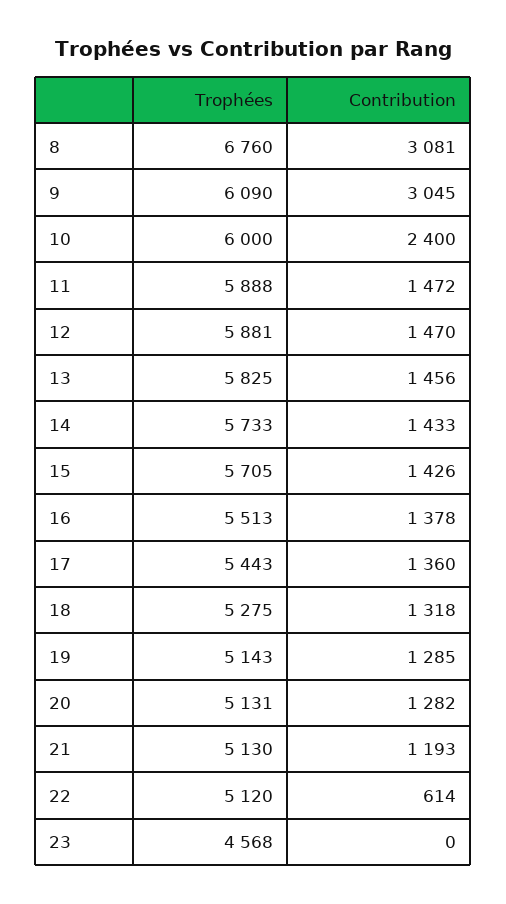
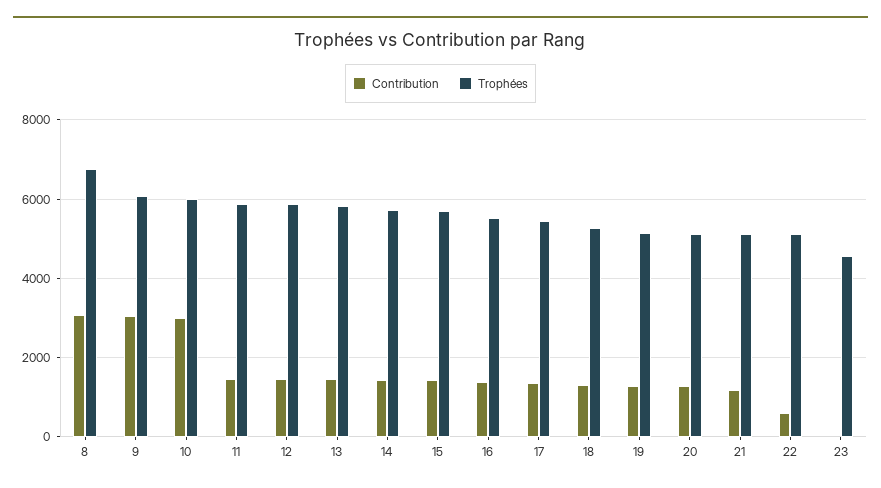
  {
    "Trophées": {
      "8": 6760,
      "9": 6090,
      "10": 6000,
      "11": 5888,
      "12": 5881,
      "13": 5825,
      "14": 5733,
      "15": 5705,
      "16": 5513,
      "17": 5443,
      "18": 5275,
      "19": 5143,
      "20": 5131,
      "21": 5130,
      "22": 5120,
      "23": 4568
    },
    "Contribution": {
      "8": 3081,
      "9": 3045,
-     "10": 2400,
+     "10": 3000,
      "11": 1472,
      "12": 1470,
      "13": 1456,
      "14": 1433,
      "15": 1426,
      "16": 1378,
      "17": 1360,
      "18": 1318,
      "19": 1285,
      "20": 1282,
      "21": 1193,
      "22": 614,
      "23": 0
    }
  }

